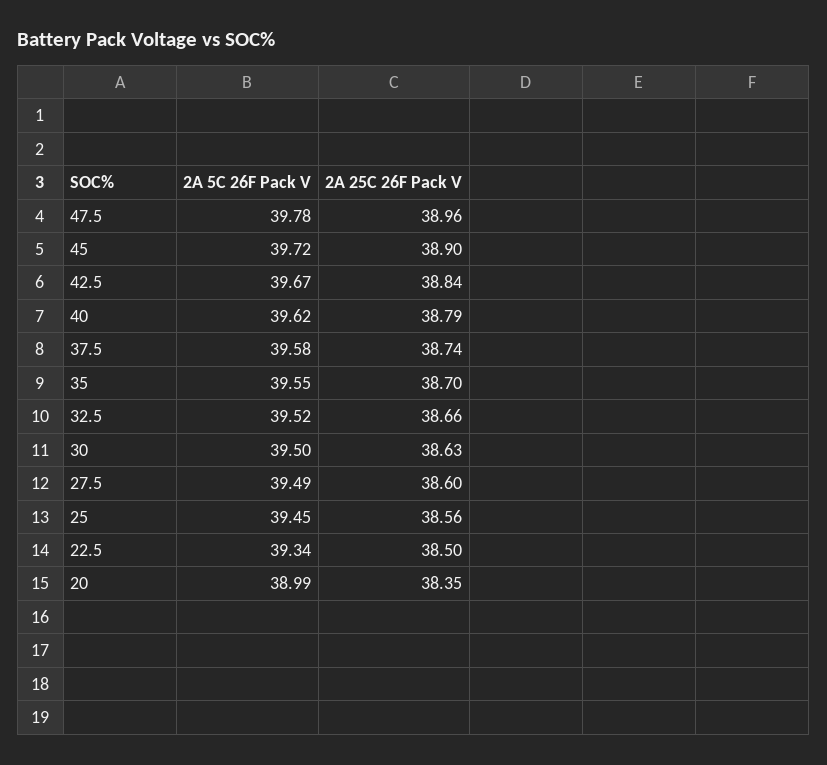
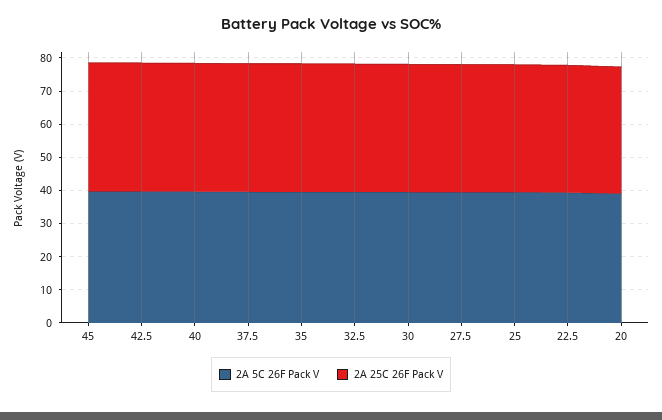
  {
    "2A 5C 26F Pack V": {
-     "47.5": 39.78,
      "45": 39.72,
      "42.5": 39.67,
      "40": 39.62,
      "37.5": 39.58,
      "35": 39.55,
      "32.5": 39.52,
      "30": 39.5,
      "27.5": 39.49,
      "25": 39.45,
      "22.5": 39.34,
      "20": 38.99
    },
    "2A 25C 26F Pack V": {
-     "47.5": 38.96,
      "45": 38.9,
      "42.5": 38.84,
      "40": 38.79,
      "37.5": 38.74,
      "35": 38.7,
      "32.5": 38.66,
      "30": 38.63,
      "27.5": 38.6,
      "25": 38.56,
      "22.5": 38.5,
      "20": 38.35
    }
  }

